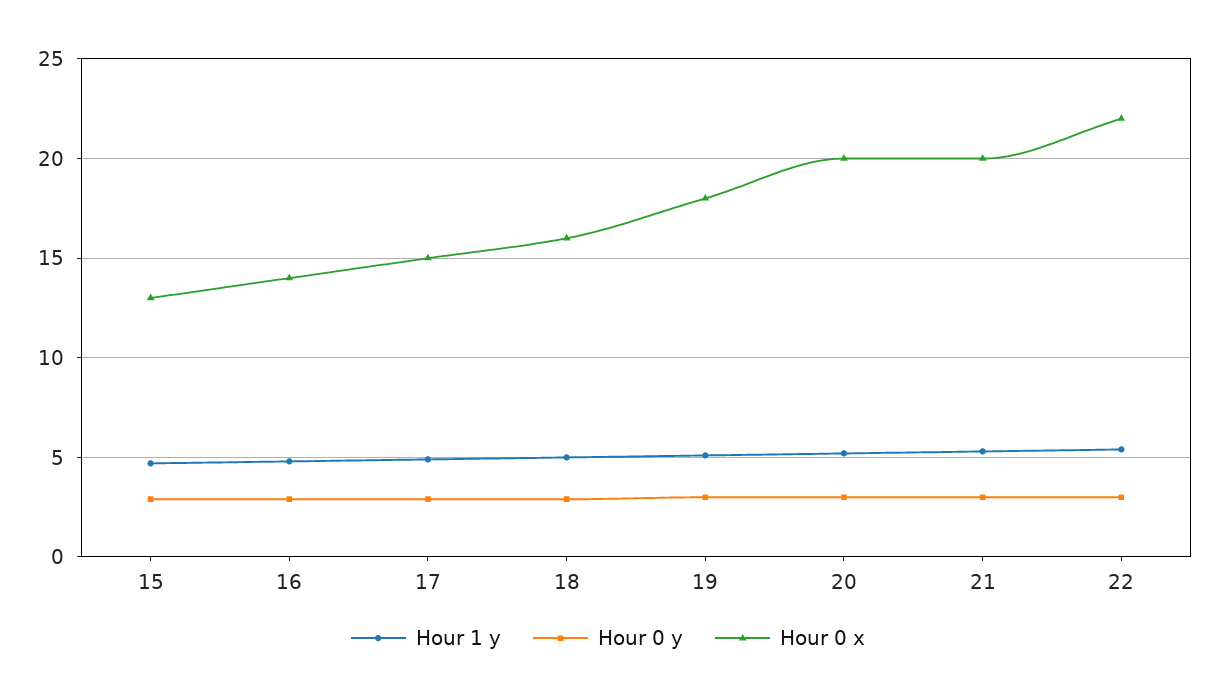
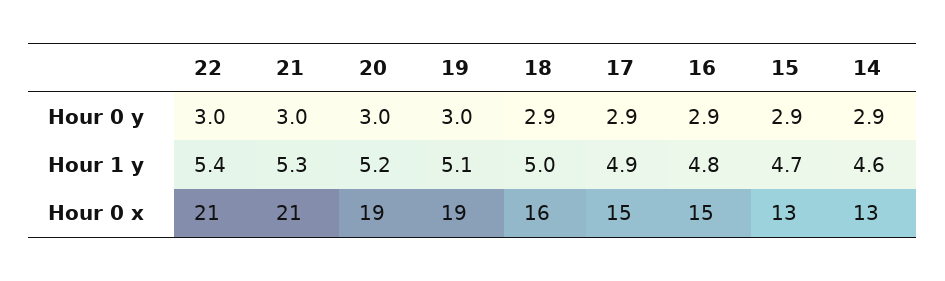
  {
    "Hour 1 y": {
      "15": 4.7,
      "16": 4.8,
      "17": 4.9,
      "18": 5,
      "19": 5.1,
      "20": 5.2,
      "21": 5.3,
-     "22": 5.4
+     "22": 5.4,
+     "14": 4.6
    },
    "Hour 0 y": {
      "15": 2.9,
      "16": 2.9,
      "17": 2.9,
      "18": 2.9,
      "19": 3,
      "20": 3,
      "21": 3,
-     "22": 3
+     "22": 3,
+     "14": 2.9
    },
    "Hour 0 x": {
      "15": 13,
-     "16": 14,
+     "16": 15,
      "17": 15,
      "18": 16,
-     "19": 18,
+     "19": 19,
-     "20": 20,
+     "20": 19,
-     "21": 20,
+     "21": 21,
-     "22": 22
+     "22": 21,
+     "14": 13
    }
  }

